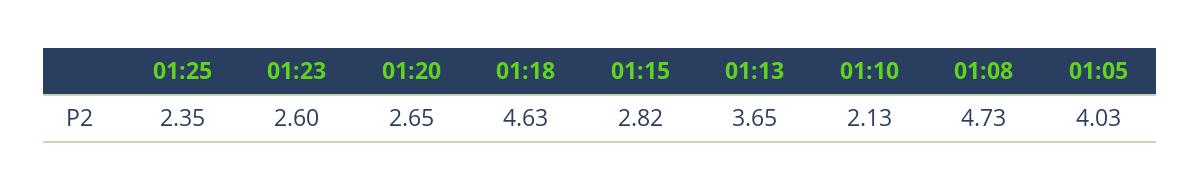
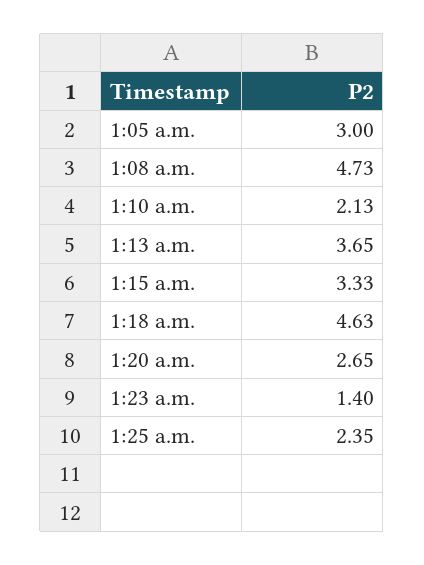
  {
    "01:25": 2.35,
-   "01:23": 2.6,
+   "01:23": 1.4,
    "01:20": 2.65,
    "01:18": 4.63,
-   "01:15": 2.82,
+   "01:15": 3.33,
    "01:13": 3.65,
    "01:10": 2.13,
    "01:08": 4.73,
-   "01:05": 4.03
+   "01:05": 3
  }

